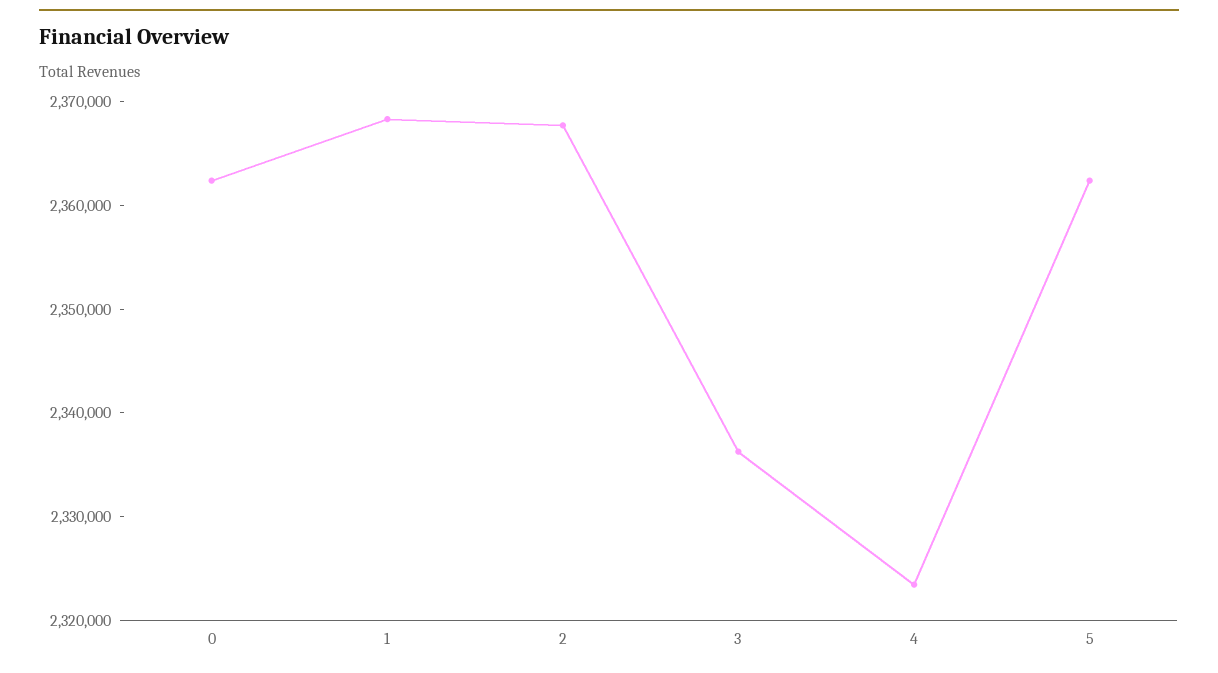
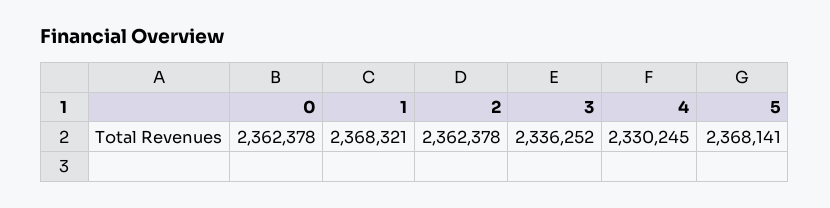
  {
    "0": 2362378,
    "1": 2368321,
-   "2": 2368000,
+   "2": 2362378,
    "3": 2336252,
-   "4": 2324000,
+   "4": 2330245,
-   "5": 2362000
+   "5": 2368141
  }

